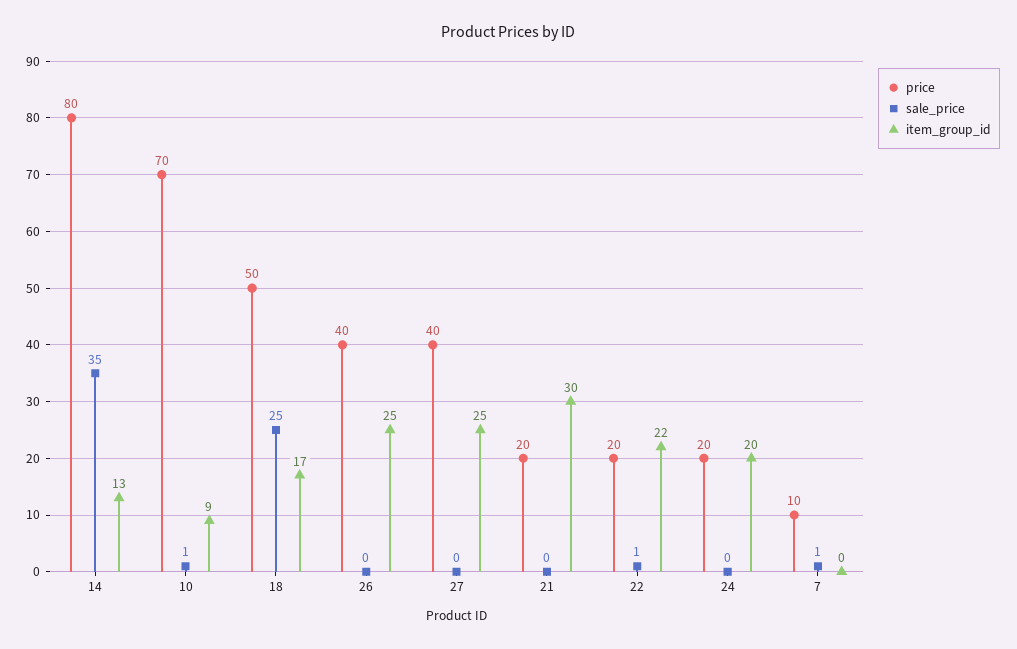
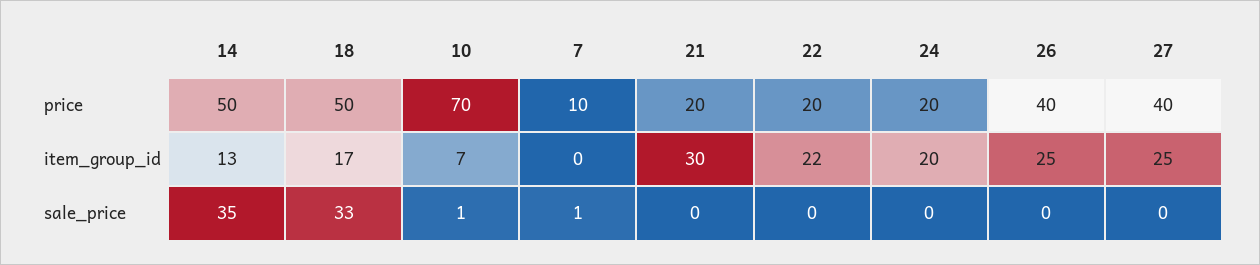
  {
    "price": {
-     "14": 80,
+     "14": 50,
      "10": 70,
      "18": 50,
      "26": 40,
      "27": 40,
      "21": 20,
      "22": 20,
      "24": 20,
      "7": 10
    },
    "sale_price": {
      "14": 35,
      "10": 1,
-     "18": 25,
+     "18": 33,
      "26": 0,
      "27": 0,
      "21": 0,
-     "22": 1,
+     "22": 0,
      "24": 0,
      "7": 1
    },
    "item_group_id": {
      "14": 13,
-     "10": 9,
+     "10": 7,
      "18": 17,
      "26": 25,
      "27": 25,
      "21": 30,
      "22": 22,
      "24": 20,
      "7": 0
    }
  }

